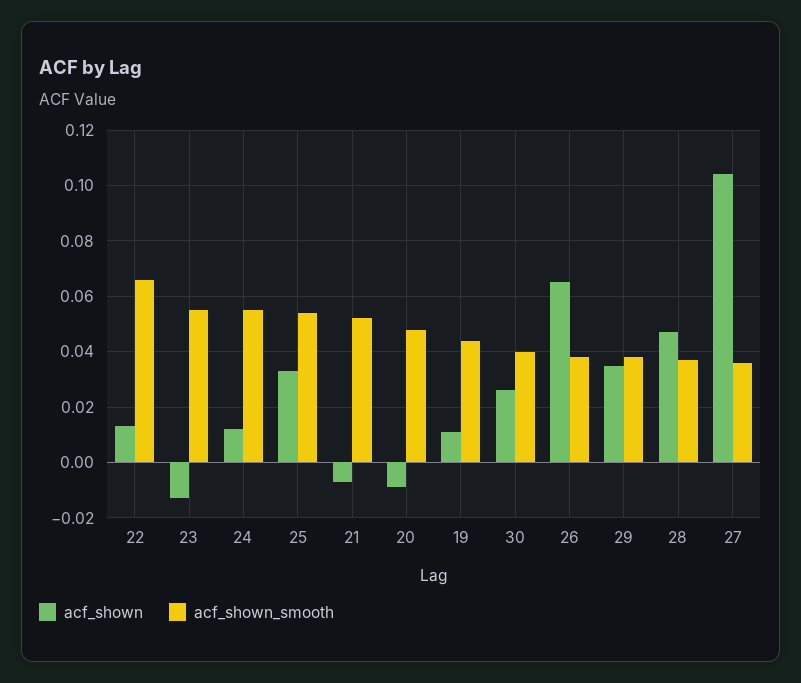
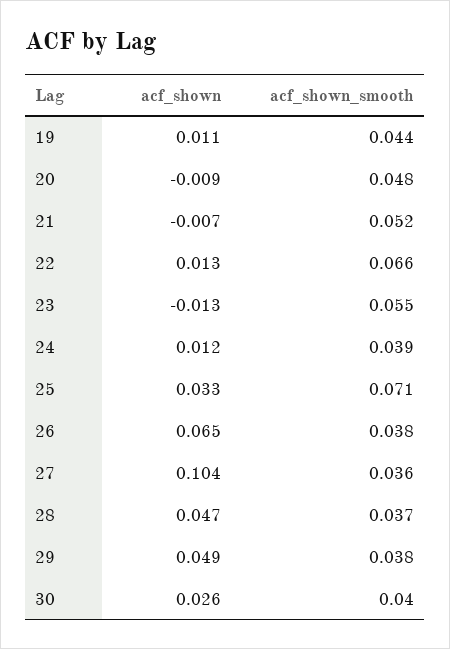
  {
    "acf_shown": {
      "22": 0.013,
      "23": -0.013,
      "24": 0.012,
      "25": 0.033,
      "21": -0.007,
      "20": -0.009,
      "19": 0.011,
      "30": 0.026,
      "26": 0.065,
-     "29": 0.035,
+     "29": 0.049,
      "28": 0.047,
      "27": 0.104
    },
    "acf_shown_smooth": {
      "22": 0.066,
      "23": 0.055,
-     "24": 0.055,
+     "24": 0.039,
-     "25": 0.055,
+     "25": 0.071,
      "21": 0.052,
      "20": 0.048,
      "19": 0.044,
      "30": 0.04,
      "26": 0.038,
      "29": 0.038,
      "28": 0.037,
      "27": 0.036
    }
  }

